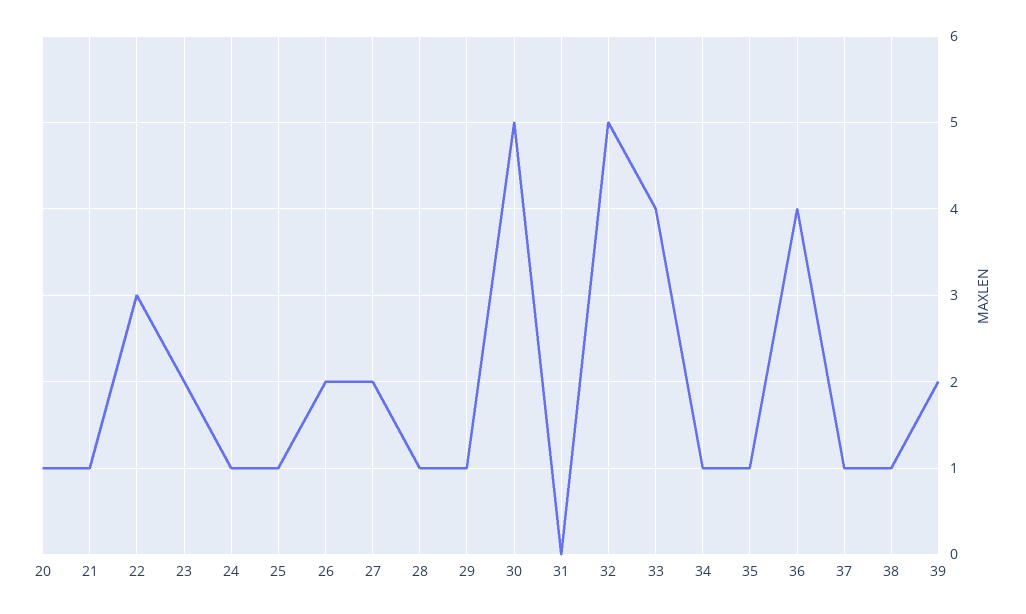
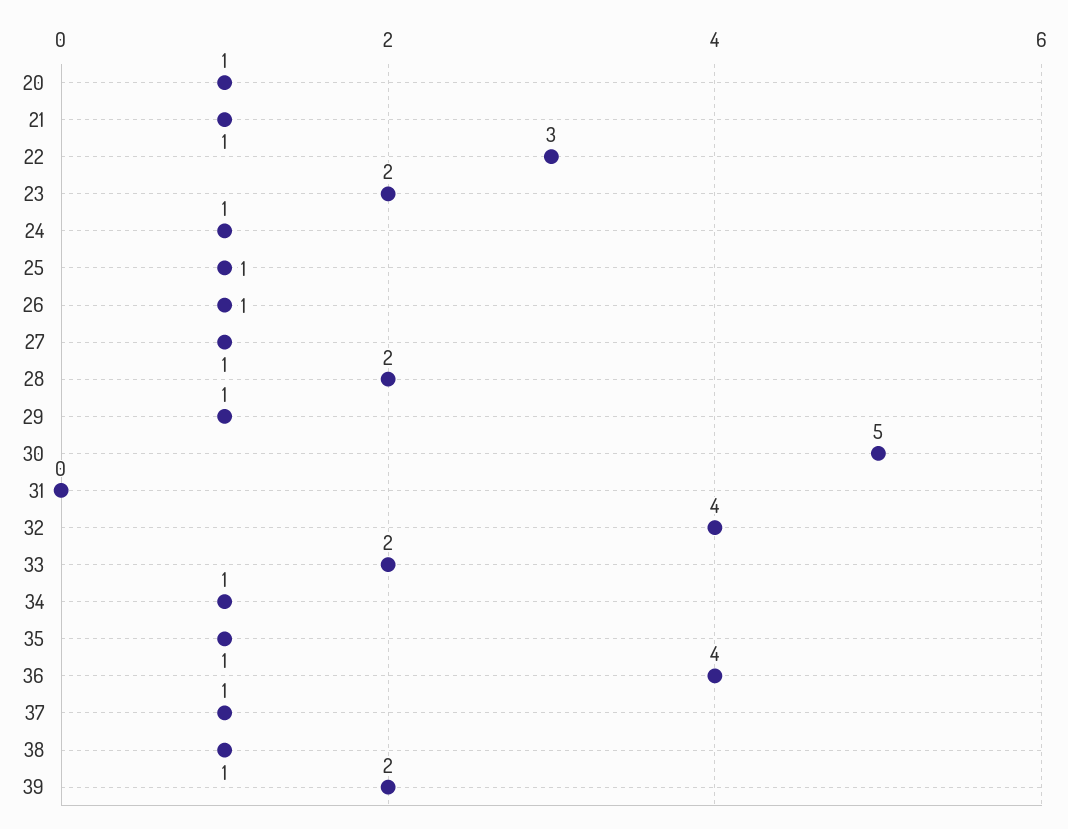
  {
    "20": 1,
    "21": 1,
    "22": 3,
    "23": 2,
    "24": 1,
    "25": 1,
-   "26": 2,
+   "26": 1,
-   "27": 2,
+   "27": 1,
-   "28": 1,
+   "28": 2,
    "29": 1,
    "30": 5,
    "31": 0,
-   "32": 5,
+   "32": 4,
-   "33": 4,
+   "33": 2,
    "34": 1,
    "35": 1,
    "36": 4,
    "37": 1,
    "38": 1,
    "39": 2
  }

